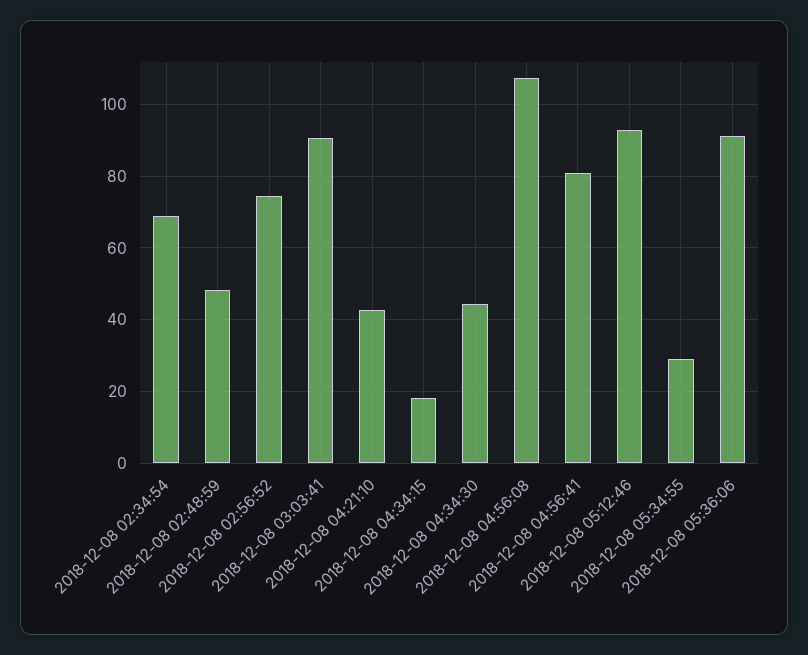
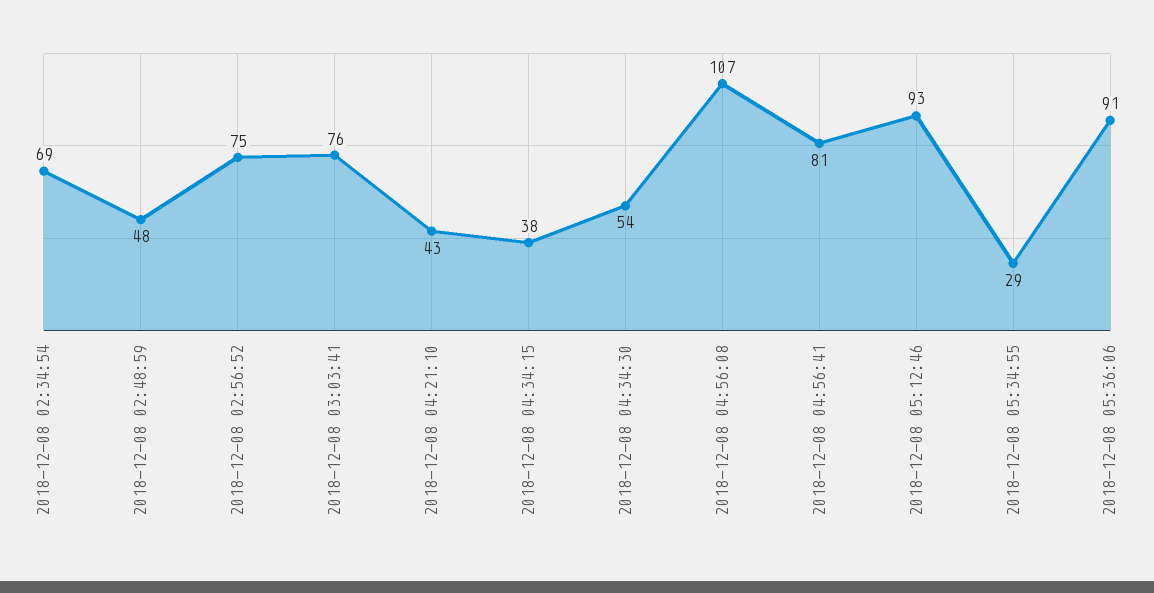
  {
    "2018-12-08 02:34:54": 69,
    "2018-12-08 02:48:59": 48,
    "2018-12-08 02:56:52": 75,
-   "2018-12-08 03:03:41": 90,
+   "2018-12-08 03:03:41": 76,
    "2018-12-08 04:21:10": 43,
-   "2018-12-08 04:34:15": 18,
+   "2018-12-08 04:34:15": 38,
-   "2018-12-08 04:34:30": 44,
+   "2018-12-08 04:34:30": 54,
    "2018-12-08 04:56:08": 107,
    "2018-12-08 04:56:41": 81,
    "2018-12-08 05:12:46": 93,
    "2018-12-08 05:34:55": 29,
    "2018-12-08 05:36:06": 91
  }

